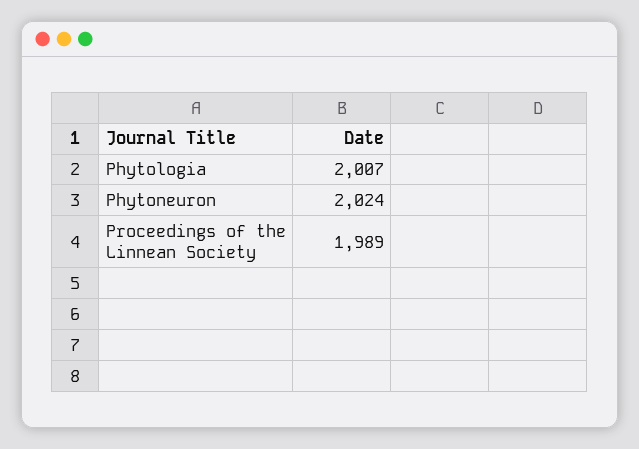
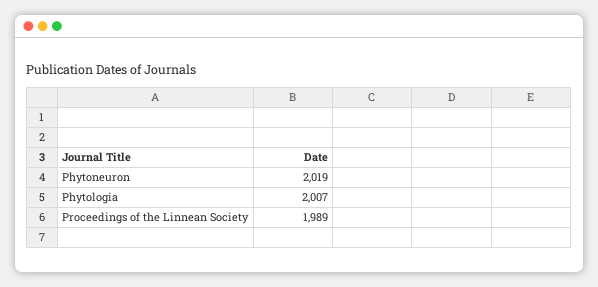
  {
    "Phytologia": 2007,
-   "Phytoneuron": 2024,
+   "Phytoneuron": 2019,
    "Proceedings of the Linnean Society": 1989
  }

